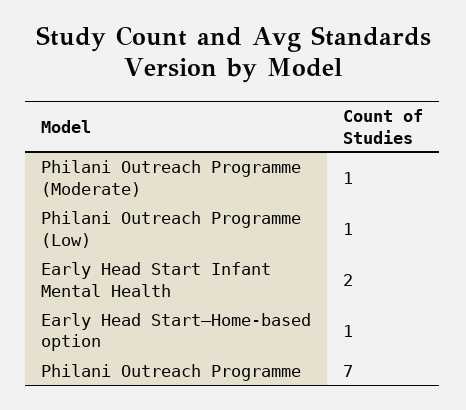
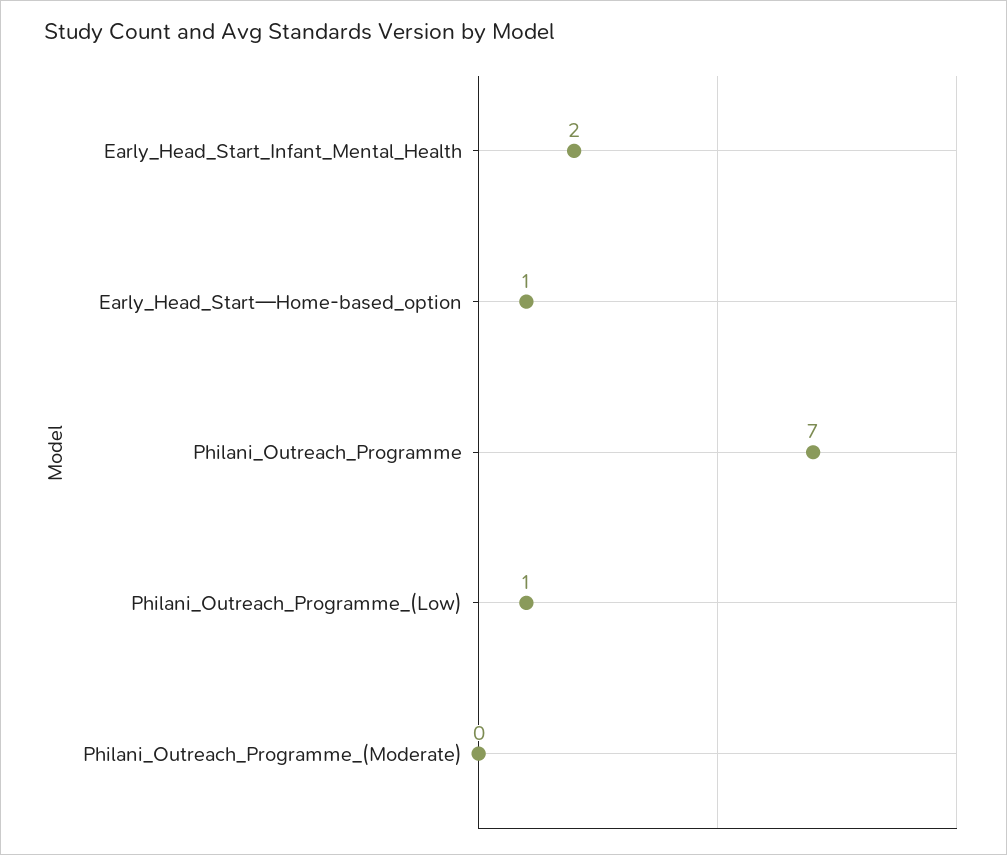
  {
-   "Philani Outreach Programme (Moderate)": 1,
+   "Philani Outreach Programme (Moderate)": 0,
    "Philani Outreach Programme (Low)": 1,
    "Early Head Start Infant Mental Health": 2,
    "Early Head Start—Home-based option": 1,
    "Philani Outreach Programme": 7
  }

